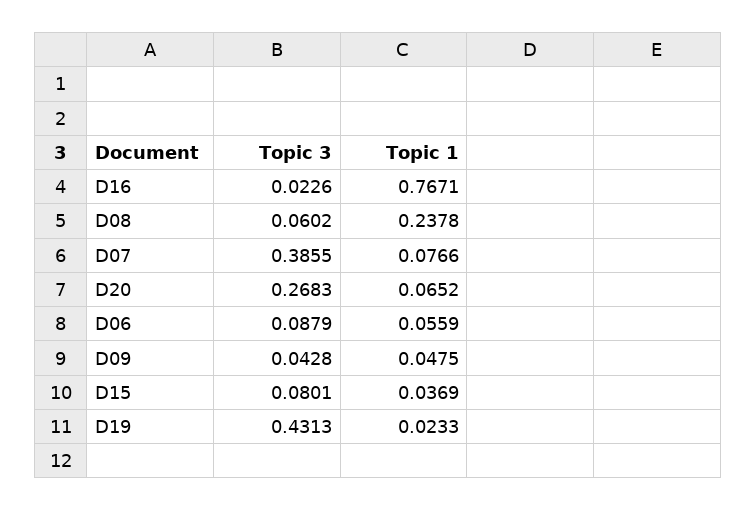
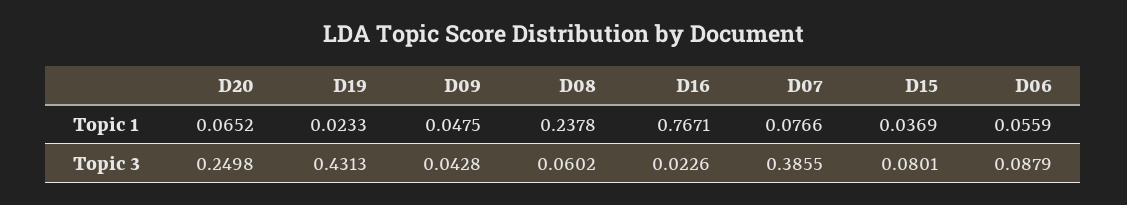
  {
    "Topic 3": {
      "D16": 0.0226,
      "D08": 0.0602,
      "D07": 0.3855,
-     "D20": 0.2683,
+     "D20": 0.2498,
      "D06": 0.0879,
      "D09": 0.0428,
      "D15": 0.0801,
      "D19": 0.4313
    },
    "Topic 1": {
      "D16": 0.7671,
      "D08": 0.2378,
      "D07": 0.0766,
      "D20": 0.0652,
      "D06": 0.0559,
      "D09": 0.0475,
      "D15": 0.0369,
      "D19": 0.0233
    }
  }

